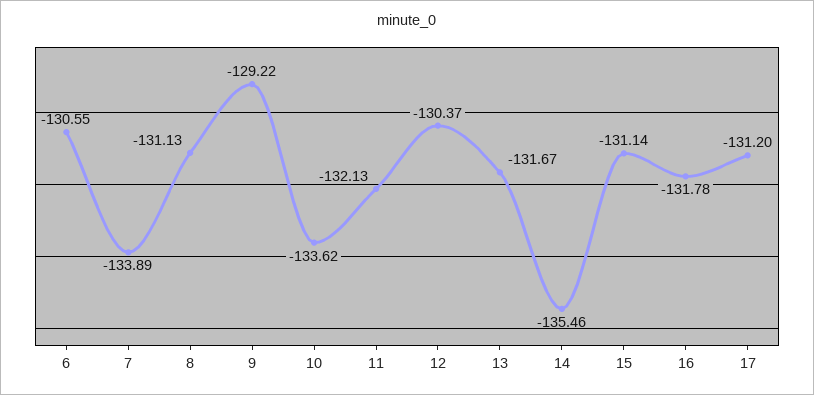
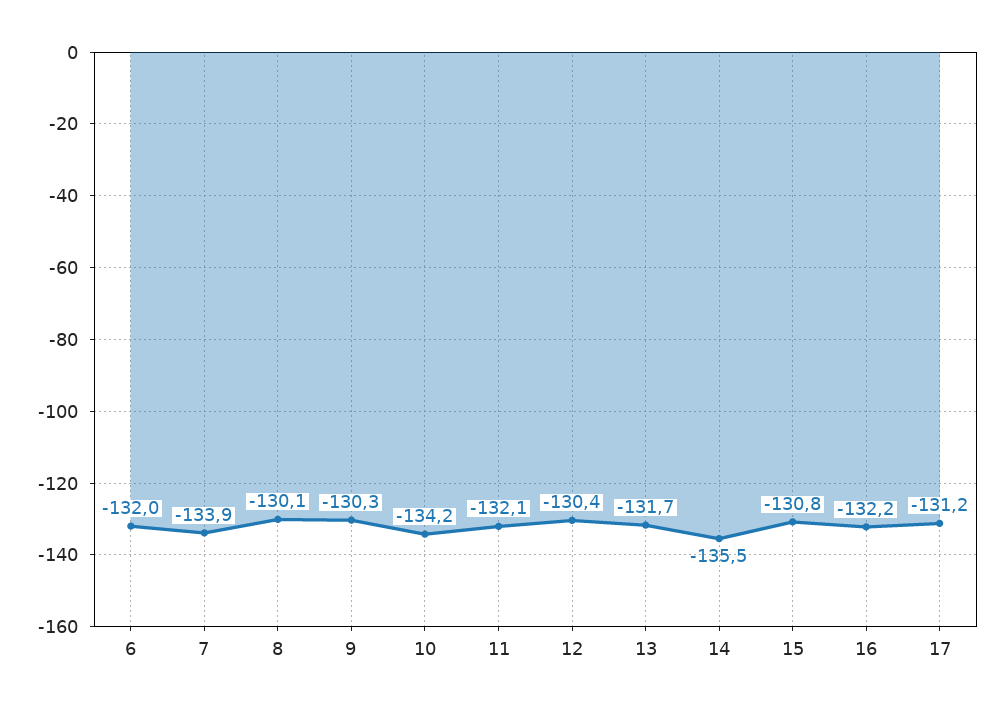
  {
-   "6": -130.55,
+   "6": -132,
    "7": -133.89,
-   "8": -131.13,
+   "8": -130.1,
-   "9": -129.22,
+   "9": -130.3,
-   "10": -133.62,
+   "10": -134.2,
    "11": -132.13,
    "12": -130.37,
    "13": -131.67,
    "14": -135.46,
-   "15": -131.14,
+   "15": -130.8,
-   "16": -131.78,
+   "16": -132.2,
    "17": -131.2
  }

